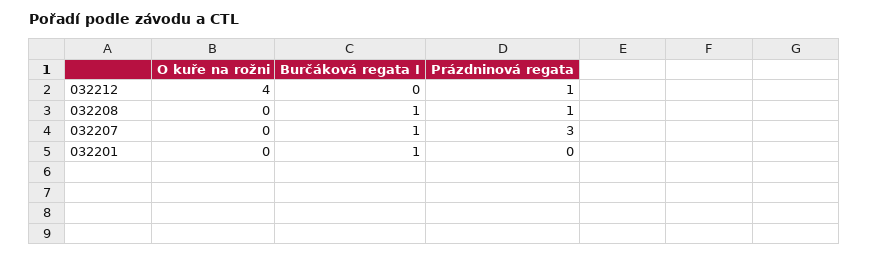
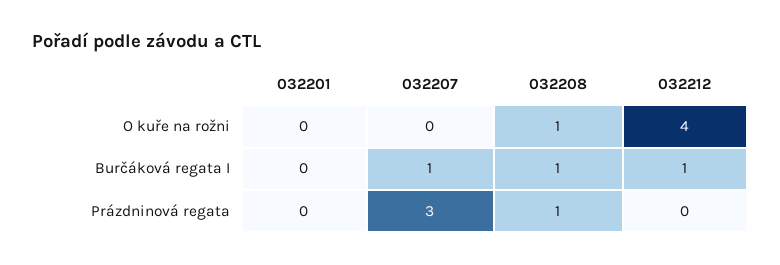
  {
    "O kuře na rožni": {
      "032212": 4,
-     "032208": 0,
+     "032208": 1,
      "032207": 0,
      "032201": 0
    },
    "Burčáková regata I": {
-     "032212": 0,
+     "032212": 1,
      "032208": 1,
      "032207": 1,
-     "032201": 1
+     "032201": 0
    },
    "Prázdninová regata": {
-     "032212": 1,
+     "032212": 0,
      "032208": 1,
      "032207": 3,
      "032201": 0
    }
  }

